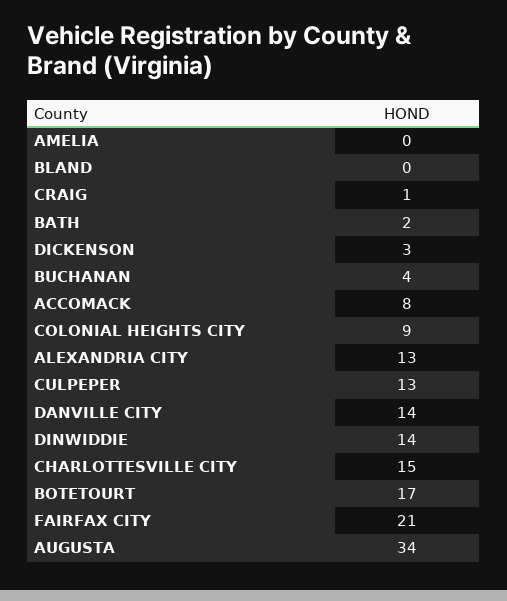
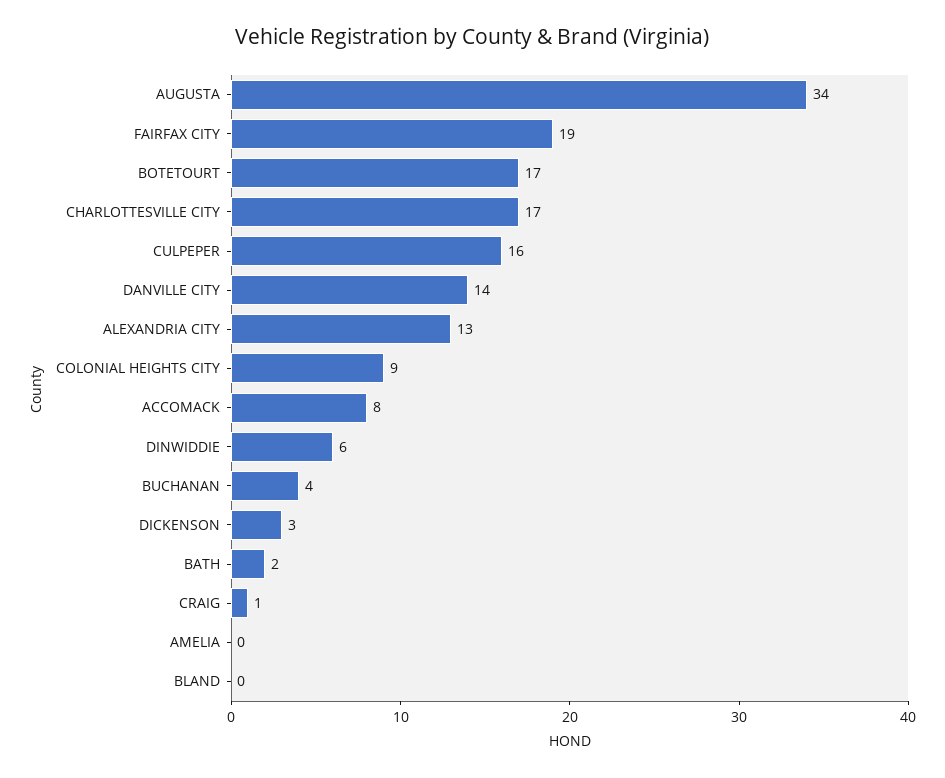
  {
    "AMELIA": 0,
    "BLAND": 0,
    "CRAIG": 1,
    "BATH": 2,
    "DICKENSON": 3,
    "BUCHANAN": 4,
    "ACCOMACK": 8,
    "COLONIAL HEIGHTS CITY": 9,
    "ALEXANDRIA CITY": 13,
-   "CULPEPER": 13,
+   "CULPEPER": 16,
    "DANVILLE CITY": 14,
-   "DINWIDDIE": 14,
+   "DINWIDDIE": 6,
-   "CHARLOTTESVILLE CITY": 15,
+   "CHARLOTTESVILLE CITY": 17,
    "BOTETOURT": 17,
-   "FAIRFAX CITY": 21,
+   "FAIRFAX CITY": 19,
    "AUGUSTA": 34
  }

